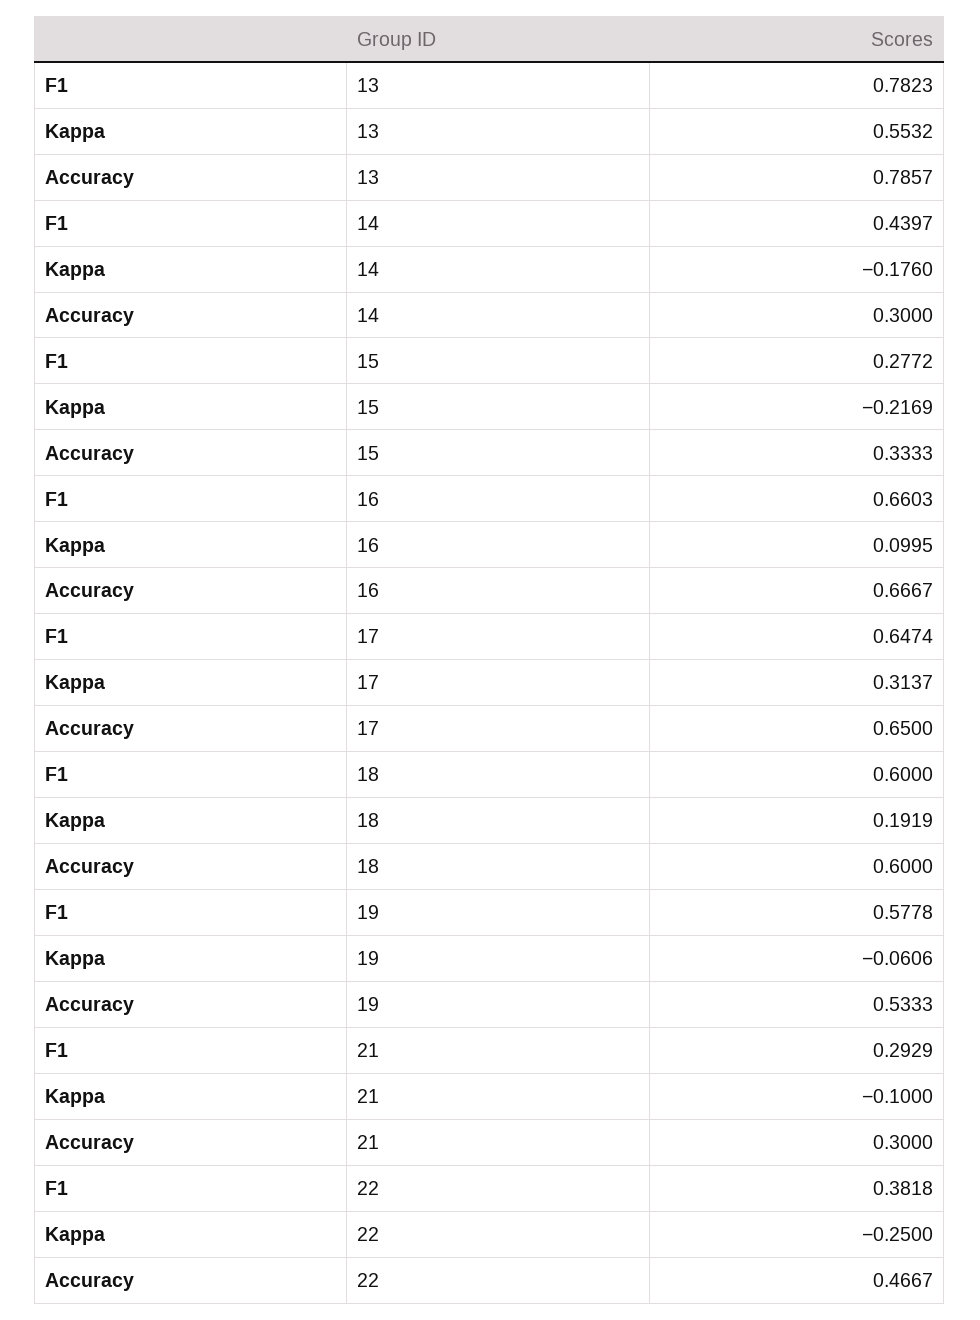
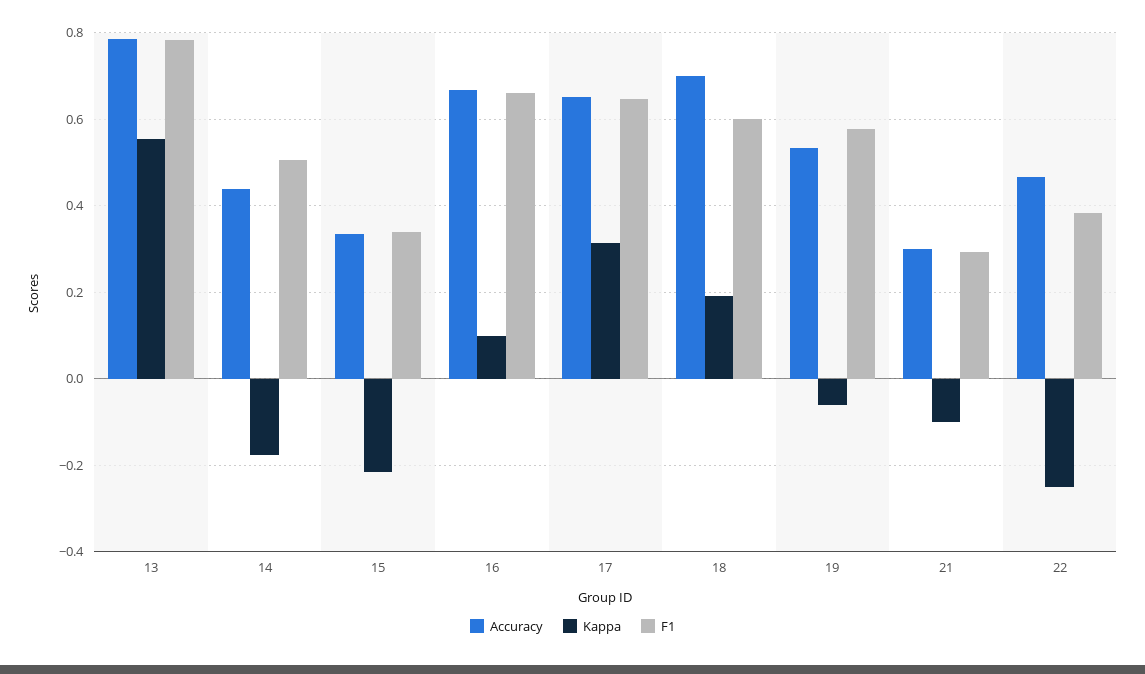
  {
    "F1": {
      "13": 0.7823,
-     "14": 0.4397,
+     "14": 0.5,
-     "15": 0.2772,
+     "15": 0.34,
      "16": 0.6603,
      "17": 0.6474,
      "18": 0.6,
      "19": 0.5778,
      "21": 0.2929,
      "22": 0.3818
    },
    "Kappa": {
      "13": 0.5532,
      "14": -0.176,
      "15": -0.2169,
      "16": 0.0995,
      "17": 0.3137,
      "18": 0.1919,
      "19": -0.0606,
      "21": -0.1,
      "22": -0.25
    },
    "Accuracy": {
      "13": 0.7857,
-     "14": 0.3,
+     "14": 0.44,
      "15": 0.3333,
      "16": 0.6667,
      "17": 0.65,
-     "18": 0.6,
+     "18": 0.7,
      "19": 0.5333,
      "21": 0.3,
      "22": 0.4667
    }
  }

